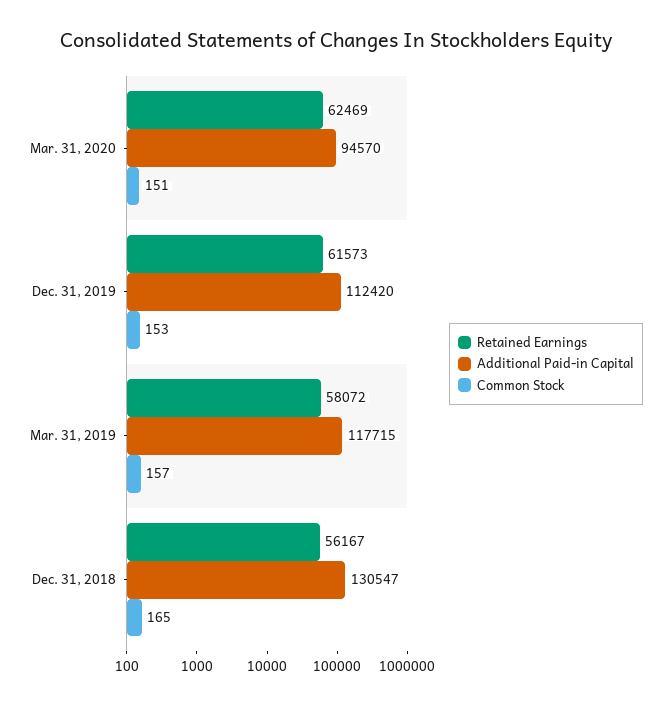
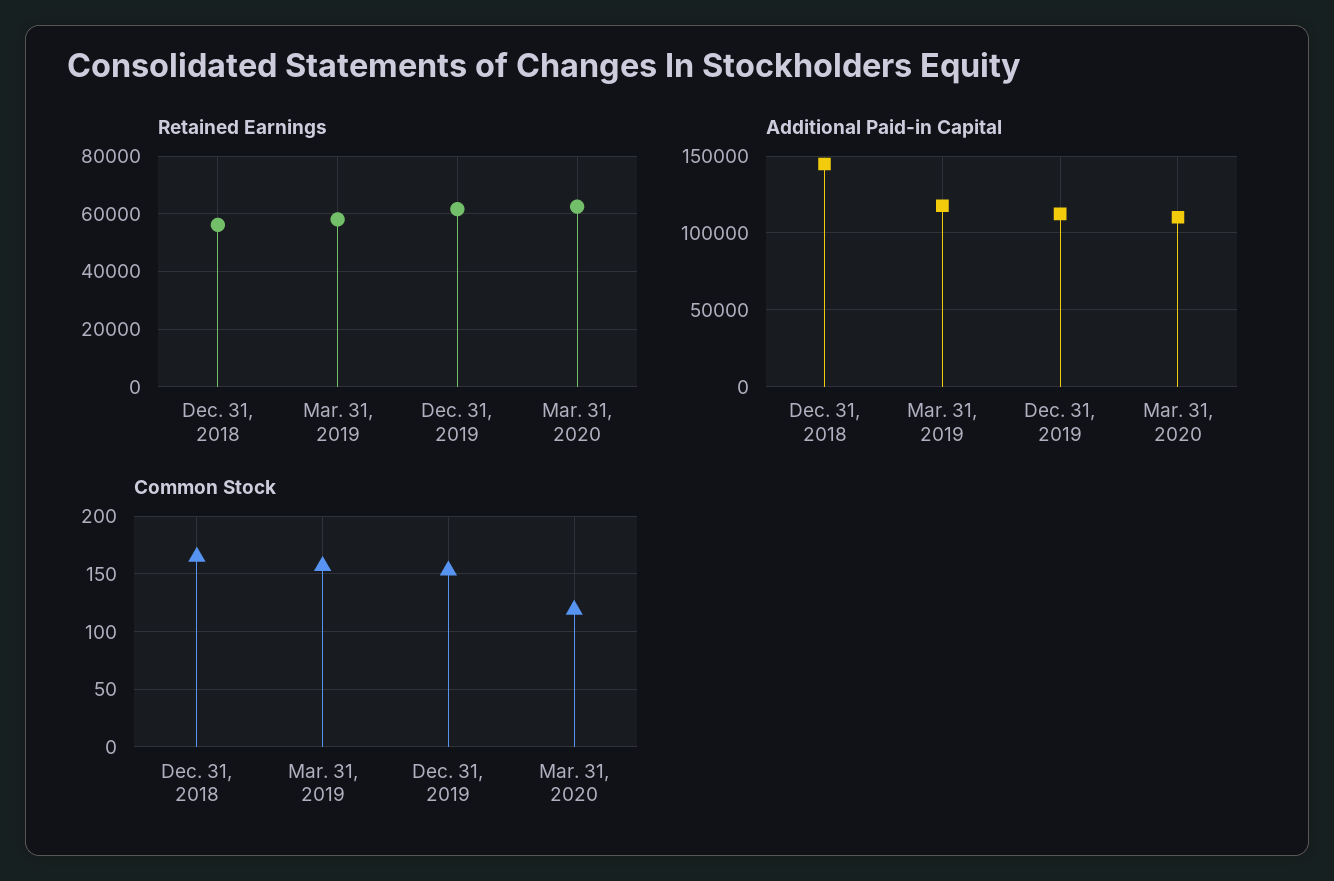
  {
    "Retained Earnings": {
      "Mar. 31, 2020": 62469,
      "Dec. 31, 2019": 61573,
      "Mar. 31, 2019": 58072,
      "Dec. 31, 2018": 56167
    },
    "Additional Paid-in Capital": {
-     "Mar. 31, 2020": 94570,
+     "Mar. 31, 2020": 110000,
      "Dec. 31, 2019": 112420,
      "Mar. 31, 2019": 117715,
-     "Dec. 31, 2018": 130547
+     "Dec. 31, 2018": 145000
    },
    "Common Stock": {
-     "Mar. 31, 2020": 151,
+     "Mar. 31, 2020": 120,
      "Dec. 31, 2019": 153,
      "Mar. 31, 2019": 157,
      "Dec. 31, 2018": 165
    }
  }

